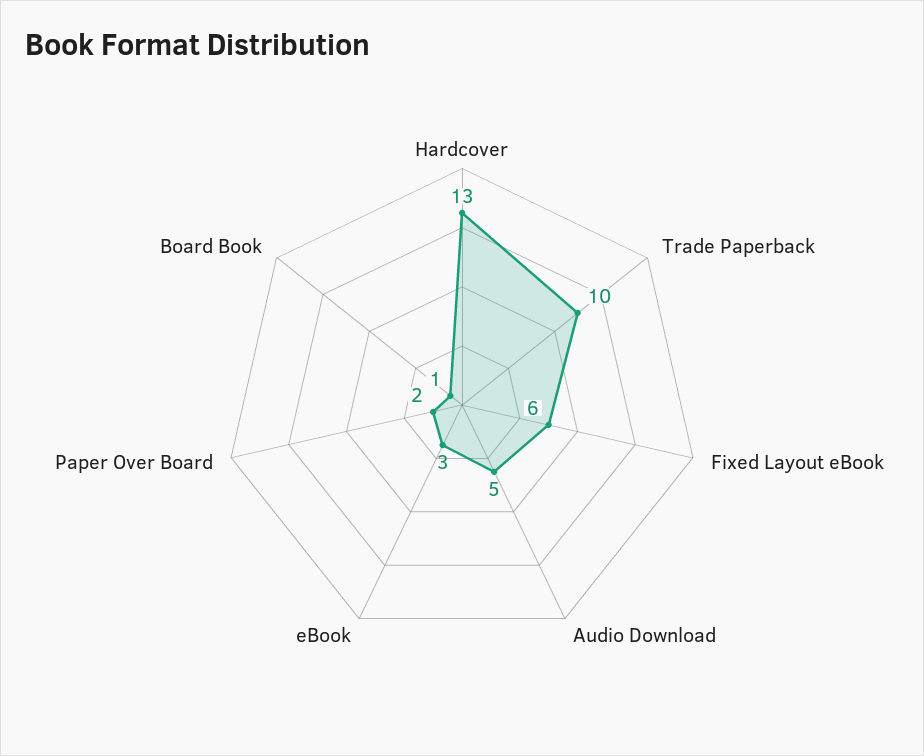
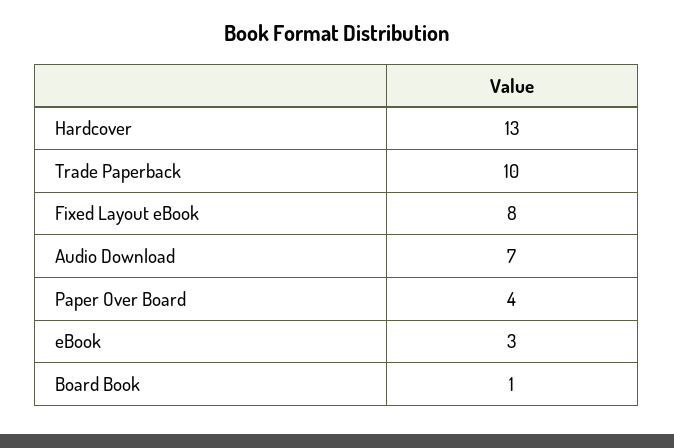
  {
    "Hardcover": 13,
    "Trade Paperback": 10,
-   "Fixed Layout eBook": 6,
+   "Fixed Layout eBook": 8,
-   "Audio Download": 5,
+   "Audio Download": 7,
    "eBook": 3,
-   "Paper Over Board": 2,
+   "Paper Over Board": 4,
    "Board Book": 1
  }

